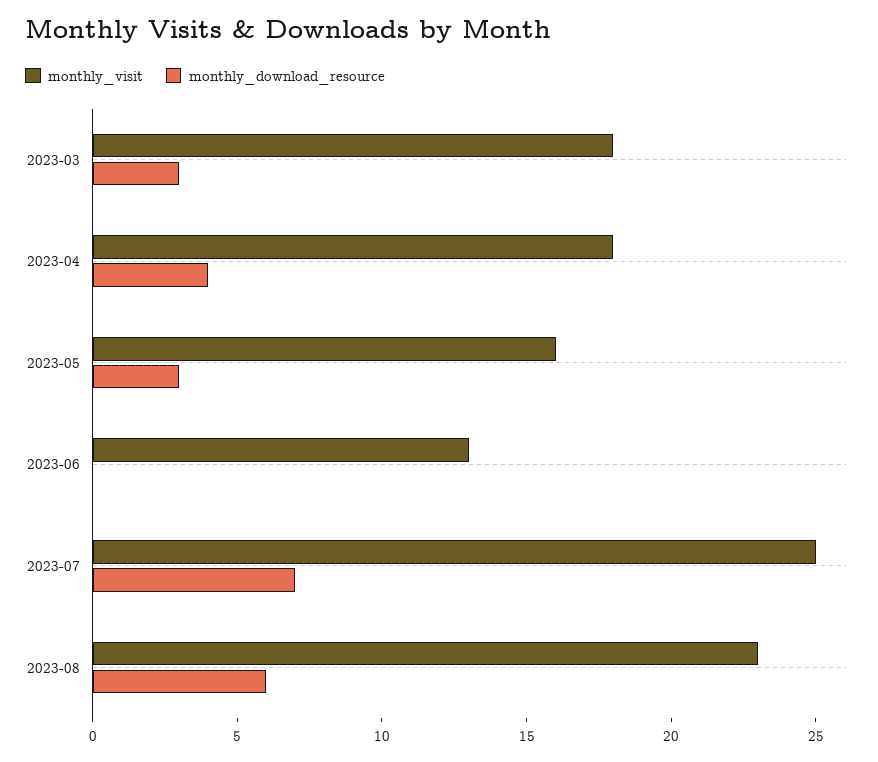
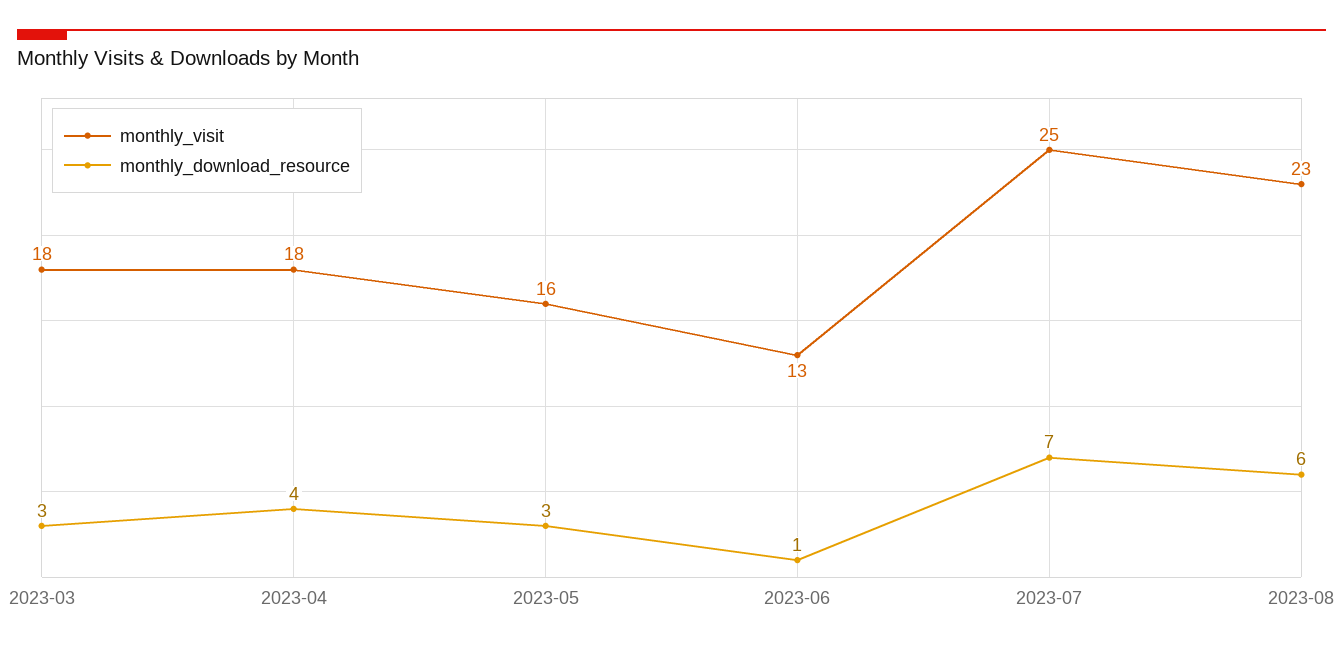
  {
    "monthly_visit": {
      "2023-03": 18,
      "2023-04": 18,
      "2023-05": 16,
      "2023-06": 13,
      "2023-07": 25,
      "2023-08": 23
    },
    "monthly_download_resource": {
      "2023-03": 3,
      "2023-04": 4,
      "2023-05": 3,
-     "2023-06": 0,
+     "2023-06": 1,
      "2023-07": 7,
      "2023-08": 6
    }
  }

